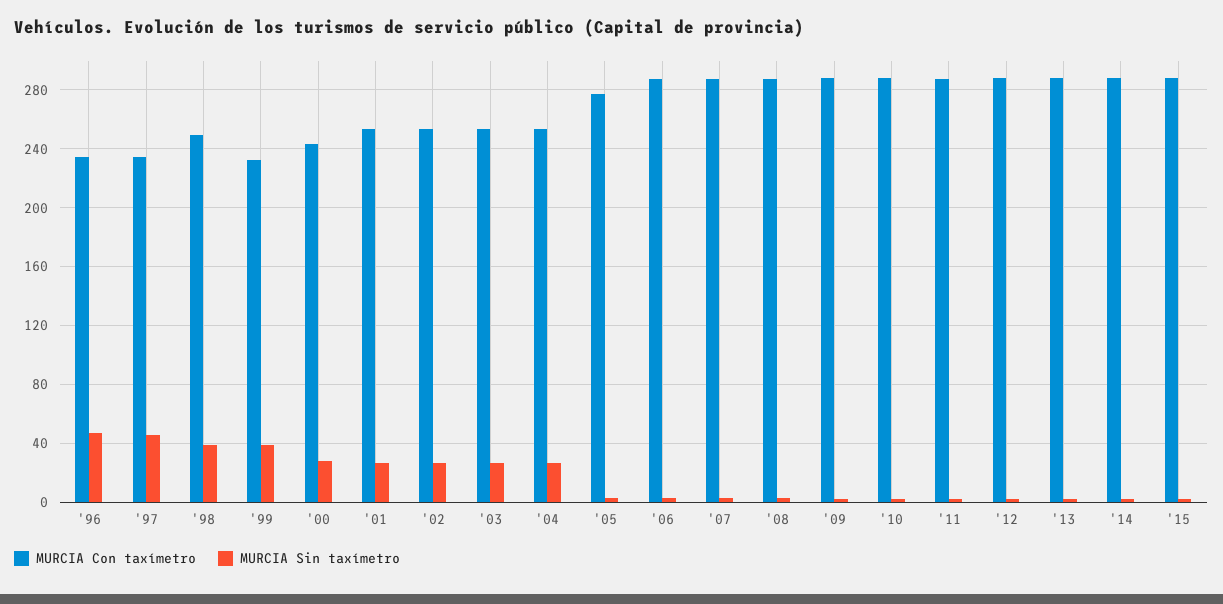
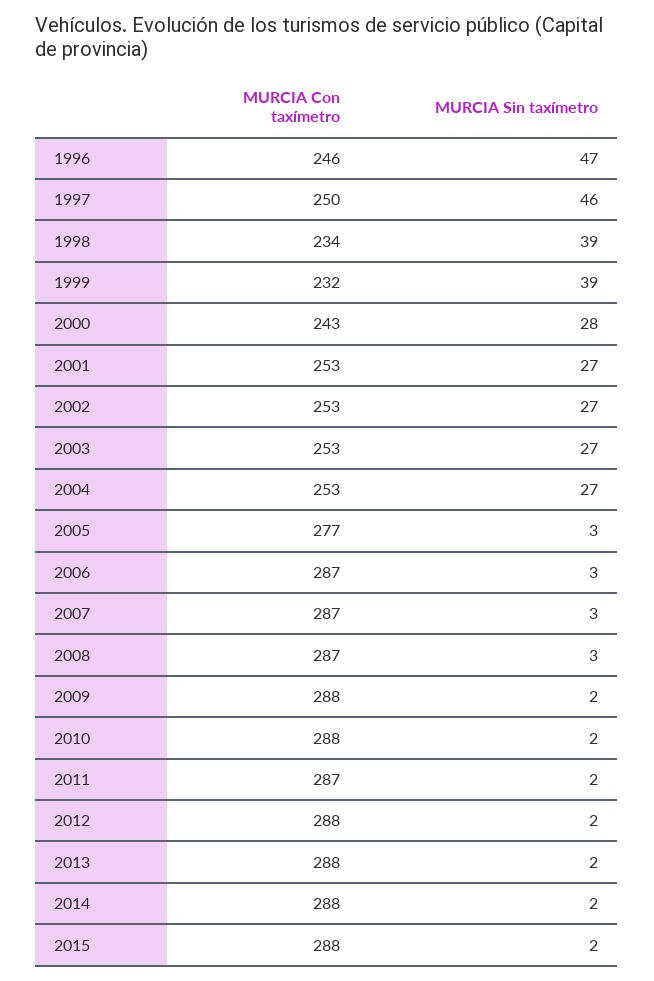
  {
    "MURCIA Con taxímetro": {
-     "'96": 235,
+     "'96": 246,
-     "'97": 235,
+     "'97": 250,
-     "'98": 250,
+     "'98": 234,
      "'99": 232,
      "'00": 243,
      "'01": 253,
      "'02": 253,
      "'03": 253,
      "'04": 253,
      "'05": 277,
      "'06": 287,
      "'07": 287,
      "'08": 287,
      "'09": 288,
      "'10": 288,
      "'11": 287,
      "'12": 288,
      "'13": 288,
      "'14": 288,
      "'15": 288
    },
    "MURCIA Sin taxímetro": {
      "'96": 47,
      "'97": 46,
      "'98": 39,
      "'99": 39,
      "'00": 28,
      "'01": 27,
      "'02": 27,
      "'03": 27,
      "'04": 27,
      "'05": 3,
      "'06": 3,
      "'07": 3,
      "'08": 3,
      "'09": 2,
      "'10": 2,
      "'11": 2,
      "'12": 2,
      "'13": 2,
      "'14": 2,
      "'15": 2
    }
  }

